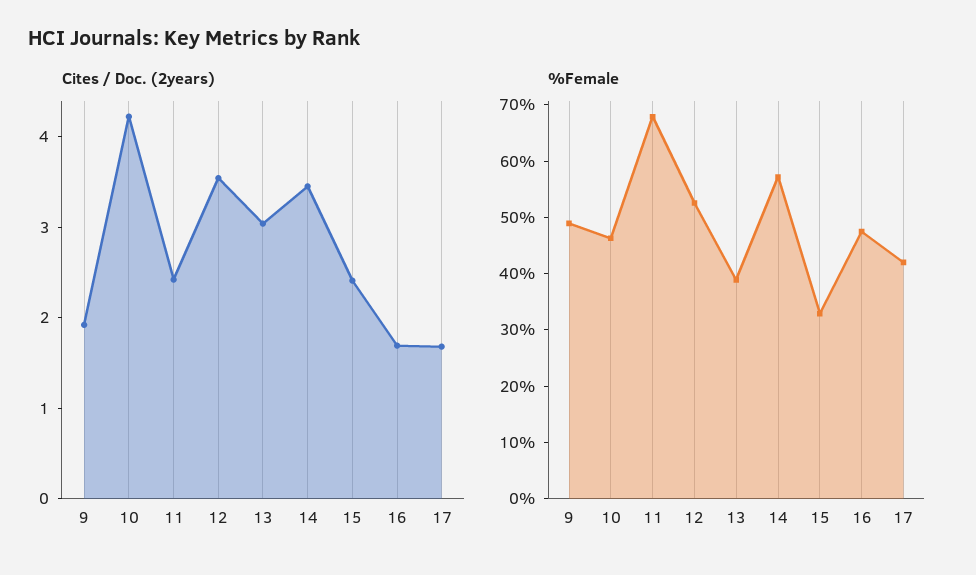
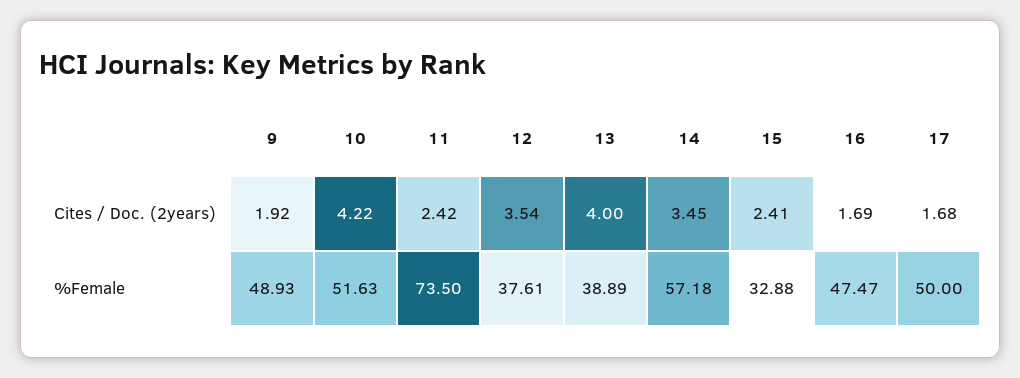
  {
    "Cites / Doc. (2years)": {
      "9": 1.92,
      "10": 4.22,
      "11": 2.42,
      "12": 3.54,
-     "13": 3,
+     "13": 4,
      "14": 3.45,
      "15": 2.41,
      "16": 1.69,
      "17": 1.68
    },
    "%Female": {
      "9": 48.93,
-     "10": 46,
+     "10": 51.63,
-     "11": 68,
+     "11": 73.5,
-     "12": 52,
+     "12": 37.61,
      "13": 38.89,
      "14": 57.18,
      "15": 32.88,
      "16": 47.47,
-     "17": 42
+     "17": 50
    }
  }

